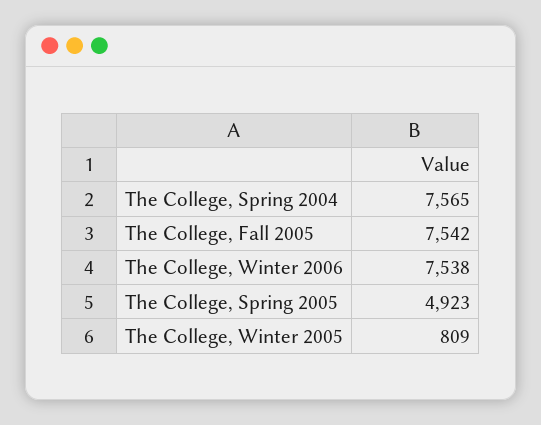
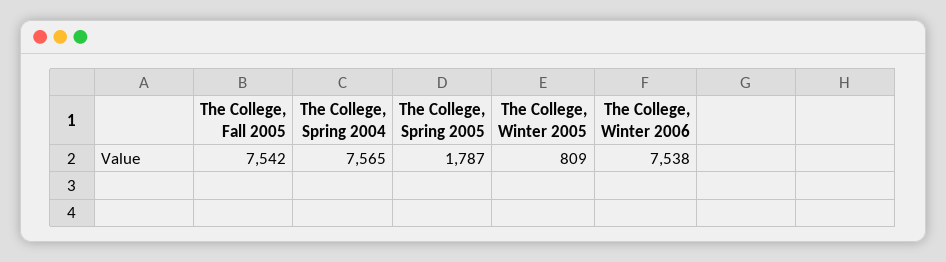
  {
    "The College, Spring 2004": 7565,
    "The College, Fall 2005": 7542,
    "The College, Winter 2006": 7538,
-   "The College, Spring 2005": 4923,
+   "The College, Spring 2005": 1787,
    "The College, Winter 2005": 809
  }

